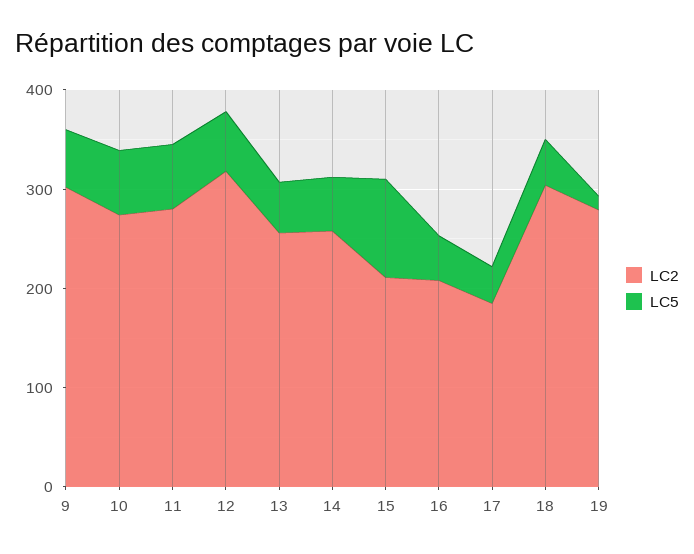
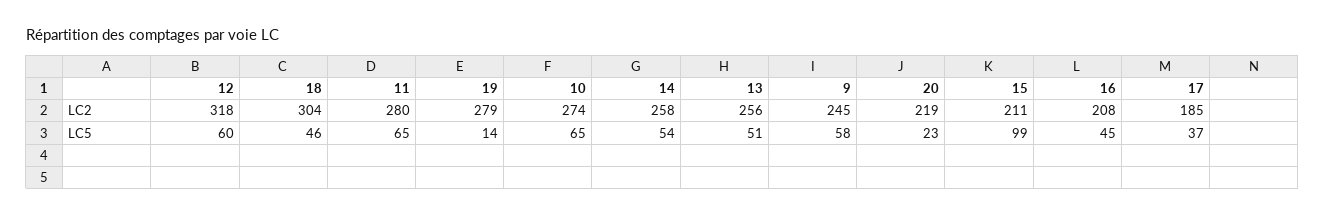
  {
    "LC2": {
-     "9": 300,
+     "9": 245,
      "10": 274,
      "11": 280,
      "12": 318,
      "13": 256,
      "14": 258,
      "15": 211,
      "16": 208,
      "17": 185,
      "18": 304,
-     "19": 279
+     "19": 279,
+     "20": 219
    },
    "LC5": {
      "9": 58,
      "10": 65,
      "11": 65,
      "12": 60,
      "13": 51,
      "14": 54,
      "15": 99,
      "16": 45,
      "17": 37,
      "18": 46,
-     "19": 14
+     "19": 14,
+     "20": 23
    }
  }

